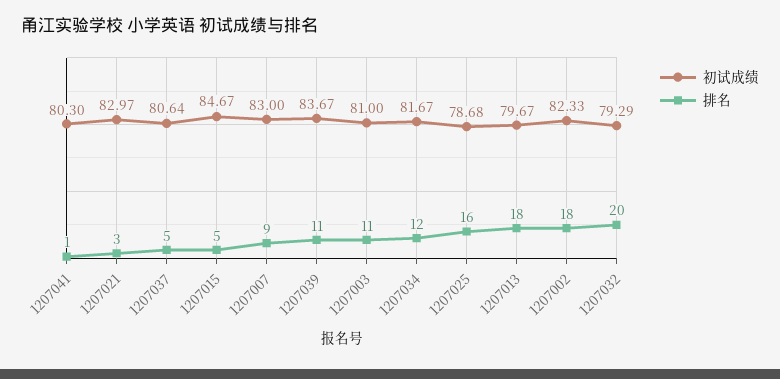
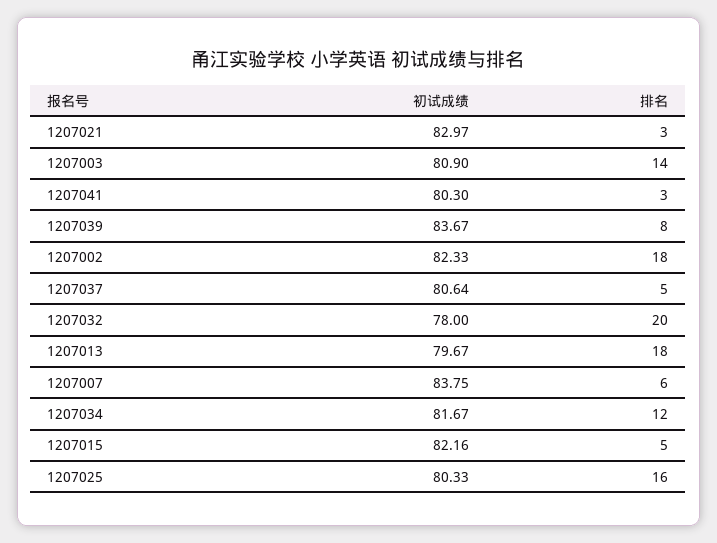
  {
    "初试成绩": {
      "1207041": 80.3,
      "1207021": 82.97,
      "1207037": 80.64,
-     "1207015": 84.67,
+     "1207015": 82.16,
-     "1207007": 83,
+     "1207007": 83.75,
      "1207039": 83.67,
-     "1207003": 81,
+     "1207003": 80.9,
      "1207034": 81.67,
-     "1207025": 78.68,
+     "1207025": 80.33,
      "1207013": 79.67,
      "1207002": 82.33,
-     "1207032": 79.29
+     "1207032": 78
    },
    "排名": {
-     "1207041": 1,
+     "1207041": 3,
      "1207021": 3,
      "1207037": 5,
      "1207015": 5,
-     "1207007": 9,
+     "1207007": 6,
-     "1207039": 11,
+     "1207039": 8,
-     "1207003": 11,
+     "1207003": 14,
      "1207034": 12,
      "1207025": 16,
      "1207013": 18,
      "1207002": 18,
      "1207032": 20
    }
  }

